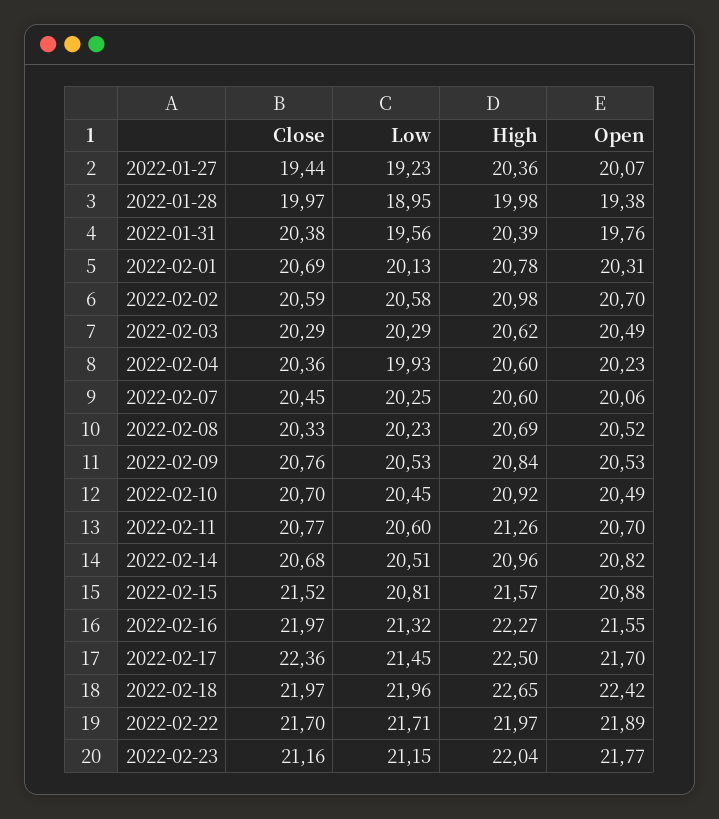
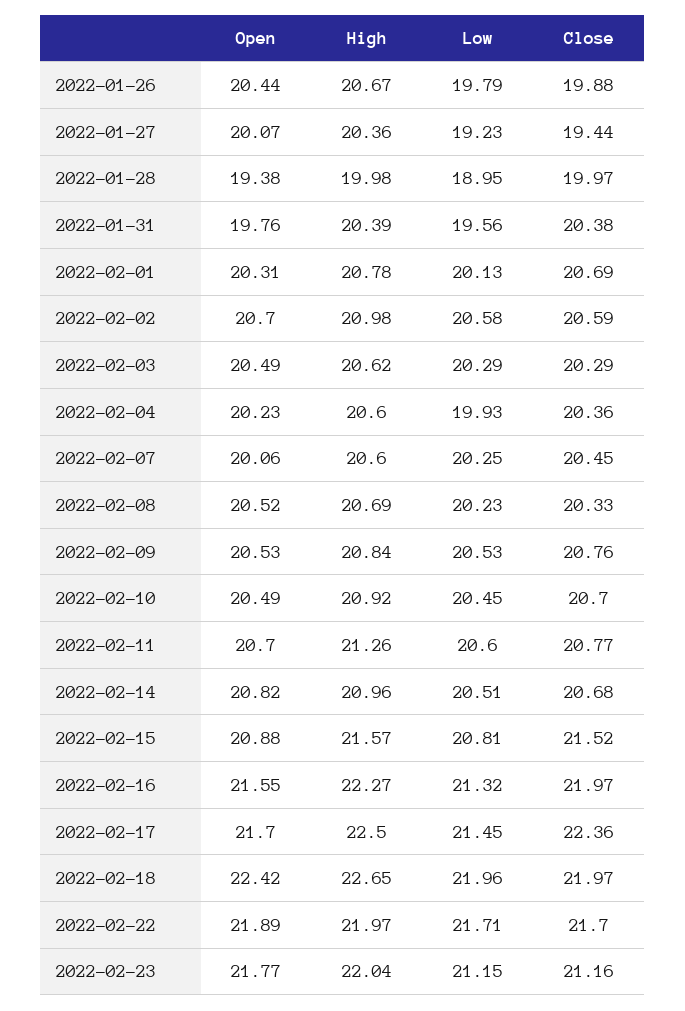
  {
    "Close": {
      "2022-01-27": 19.44,
      "2022-01-28": 19.97,
      "2022-01-31": 20.38,
      "2022-02-01": 20.69,
      "2022-02-02": 20.59,
      "2022-02-03": 20.29,
      "2022-02-04": 20.36,
      "2022-02-07": 20.45,
      "2022-02-08": 20.33,
      "2022-02-09": 20.76,
      "2022-02-10": 20.7,
      "2022-02-11": 20.77,
      "2022-02-14": 20.68,
      "2022-02-15": 21.52,
      "2022-02-16": 21.97,
      "2022-02-17": 22.36,
      "2022-02-18": 21.97,
      "2022-02-22": 21.7,
-     "2022-02-23": 21.16
+     "2022-02-23": 21.16,
+     "2022-01-26": 19.88
    },
    "Low": {
      "2022-01-27": 19.23,
      "2022-01-28": 18.95,
      "2022-01-31": 19.56,
      "2022-02-01": 20.13,
      "2022-02-02": 20.58,
      "2022-02-03": 20.29,
      "2022-02-04": 19.93,
      "2022-02-07": 20.25,
      "2022-02-08": 20.23,
      "2022-02-09": 20.53,
      "2022-02-10": 20.45,
      "2022-02-11": 20.6,
      "2022-02-14": 20.51,
      "2022-02-15": 20.81,
      "2022-02-16": 21.32,
      "2022-02-17": 21.45,
      "2022-02-18": 21.96,
      "2022-02-22": 21.71,
-     "2022-02-23": 21.15
+     "2022-02-23": 21.15,
+     "2022-01-26": 19.79
    },
    "High": {
      "2022-01-27": 20.36,
      "2022-01-28": 19.98,
      "2022-01-31": 20.39,
      "2022-02-01": 20.78,
      "2022-02-02": 20.98,
      "2022-02-03": 20.62,
      "2022-02-04": 20.6,
      "2022-02-07": 20.6,
      "2022-02-08": 20.69,
      "2022-02-09": 20.84,
      "2022-02-10": 20.92,
      "2022-02-11": 21.26,
      "2022-02-14": 20.96,
      "2022-02-15": 21.57,
      "2022-02-16": 22.27,
      "2022-02-17": 22.5,
      "2022-02-18": 22.65,
      "2022-02-22": 21.97,
-     "2022-02-23": 22.04
+     "2022-02-23": 22.04,
+     "2022-01-26": 20.67
    },
    "Open": {
      "2022-01-27": 20.07,
      "2022-01-28": 19.38,
      "2022-01-31": 19.76,
      "2022-02-01": 20.31,
      "2022-02-02": 20.7,
      "2022-02-03": 20.49,
      "2022-02-04": 20.23,
      "2022-02-07": 20.06,
      "2022-02-08": 20.52,
      "2022-02-09": 20.53,
      "2022-02-10": 20.49,
      "2022-02-11": 20.7,
      "2022-02-14": 20.82,
      "2022-02-15": 20.88,
      "2022-02-16": 21.55,
      "2022-02-17": 21.7,
      "2022-02-18": 22.42,
      "2022-02-22": 21.89,
-     "2022-02-23": 21.77
+     "2022-02-23": 21.77,
+     "2022-01-26": 20.44
    }
  }

